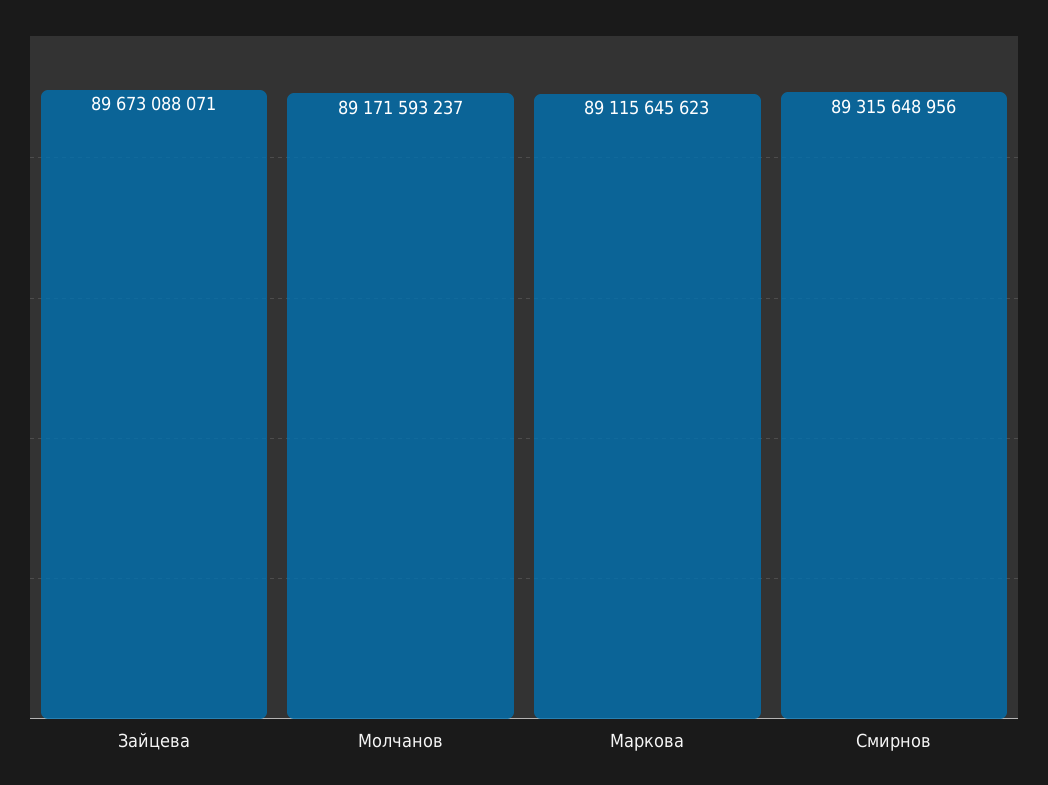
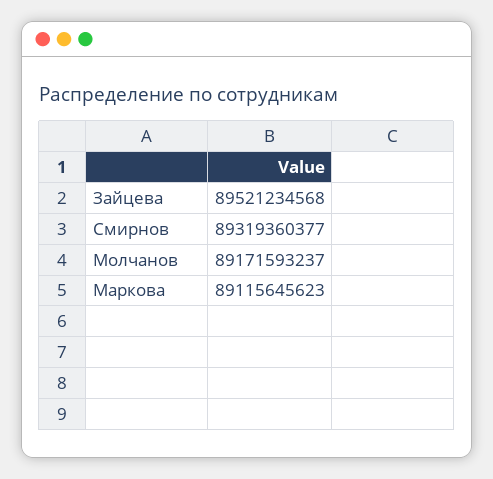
  {
-   "Зайцева": 89673088071,
+   "Зайцева": 89521234568,
    "Молчанов": 89171593237,
    "Маркова": 89115645623,
-   "Смирнов": 89315648956
+   "Смирнов": 89319360377
  }

